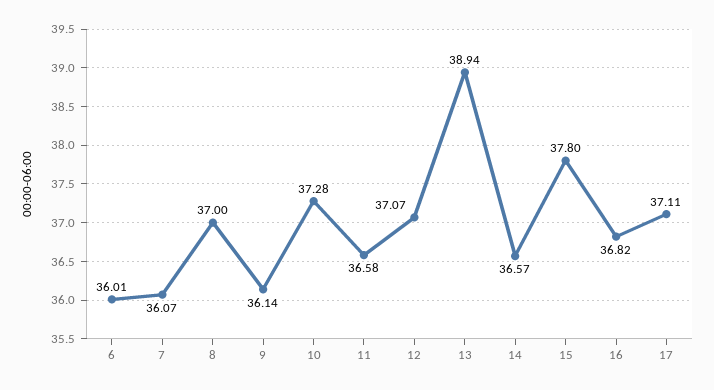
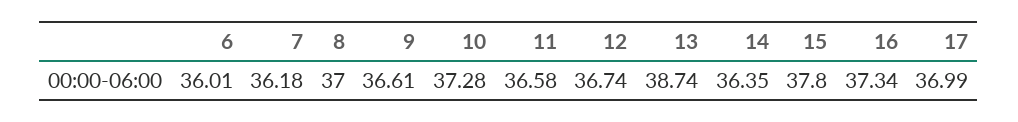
  {
    "6": 36.01,
-   "7": 36.07,
+   "7": 36.18,
    "8": 37,
-   "9": 36.14,
+   "9": 36.61,
    "10": 37.28,
    "11": 36.58,
-   "12": 37.07,
+   "12": 36.74,
-   "13": 38.94,
+   "13": 38.74,
-   "14": 36.57,
+   "14": 36.35,
    "15": 37.8,
-   "16": 36.82,
+   "16": 37.34,
-   "17": 37.11
+   "17": 36.99
  }

